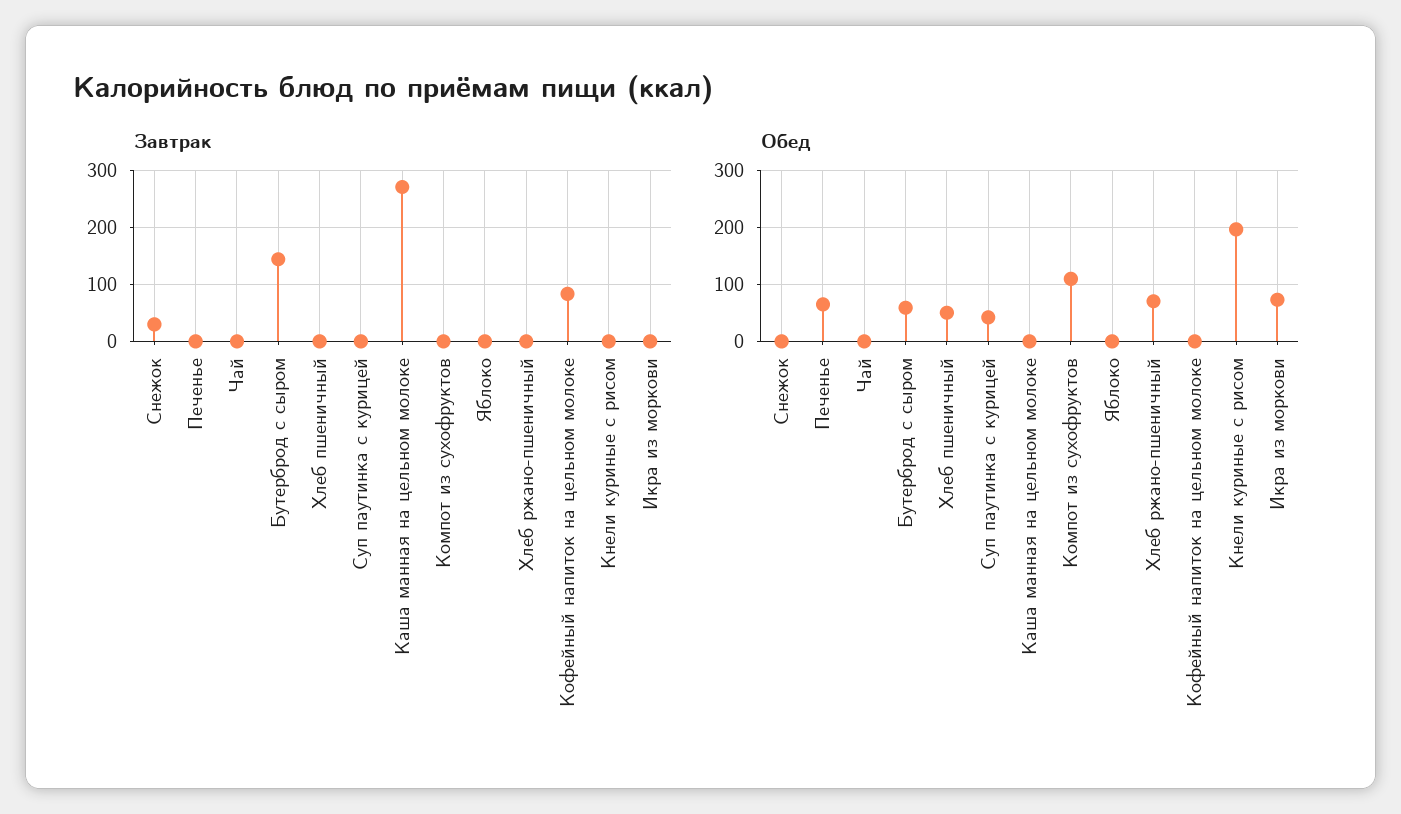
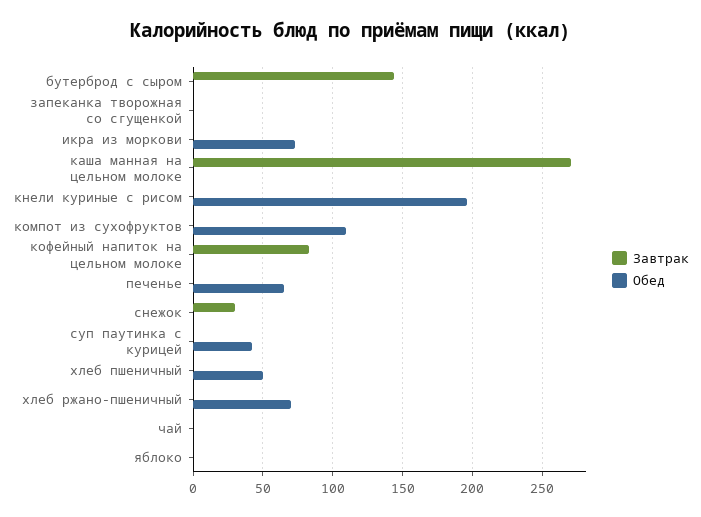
  {
    "Завтрак": {
      "Снежок": 30,
      "Печенье": 0,
      "Чай": 0,
      "Бутерброд с сыром": 145,
      "Хлеб пшеничный": 0,
      "Суп паутинка с курицей": 0,
      "Каша манная на цельном молоке": 270,
      "Компот из сухофруктов": 0,
      "Яблоко": 0,
      "Хлеб ржано-пшеничный": 0,
      "Кофейный напиток на цельном молоке": 85,
      "Кнели куриные с рисом": 0,
-     "Икра из моркови": 0
+     "Икра из моркови": 0,
+     "запеканка творожная со сгущенкой": 0
    },
    "Обед": {
      "Снежок": 0,
      "Печенье": 65,
      "Чай": 0,
-     "Бутерброд с сыром": 60,
+     "Бутерброд с сыром": 0,
      "Хлеб пшеничный": 50,
      "Суп паутинка с курицей": 40,
      "Каша манная на цельном молоке": 0,
      "Компот из сухофруктов": 110,
      "Яблоко": 0,
      "Хлеб ржано-пшеничный": 70,
      "Кофейный напиток на цельном молоке": 0,
      "Кнели куриные с рисом": 195,
-     "Икра из моркови": 75
+     "Икра из моркови": 75,
+     "запеканка творожная со сгущенкой": 0
    }
  }

